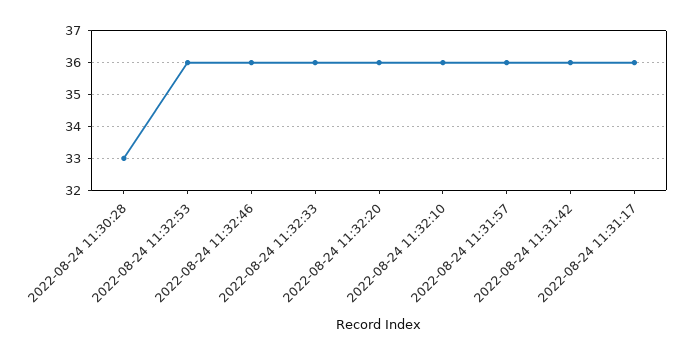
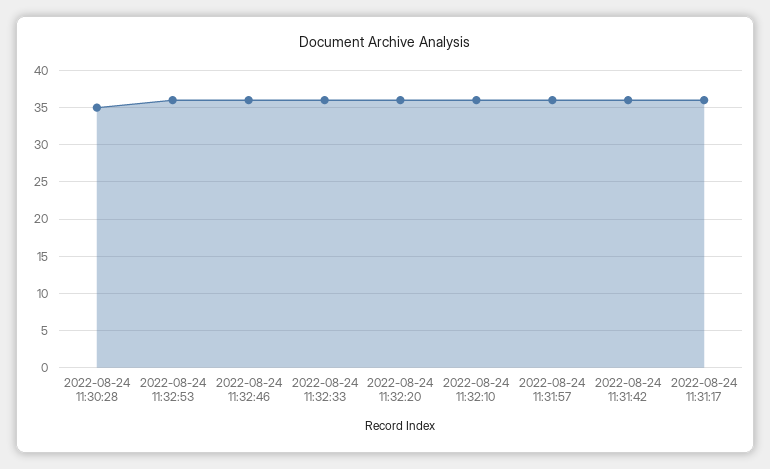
  {
-   "2022-08-24 11:30:28": 33,
+   "2022-08-24 11:30:28": 35,
    "2022-08-24 11:32:53": 36,
    "2022-08-24 11:32:46": 36,
    "2022-08-24 11:32:33": 36,
    "2022-08-24 11:32:20": 36,
    "2022-08-24 11:32:10": 36,
    "2022-08-24 11:31:57": 36,
    "2022-08-24 11:31:42": 36,
    "2022-08-24 11:31:17": 36
  }

